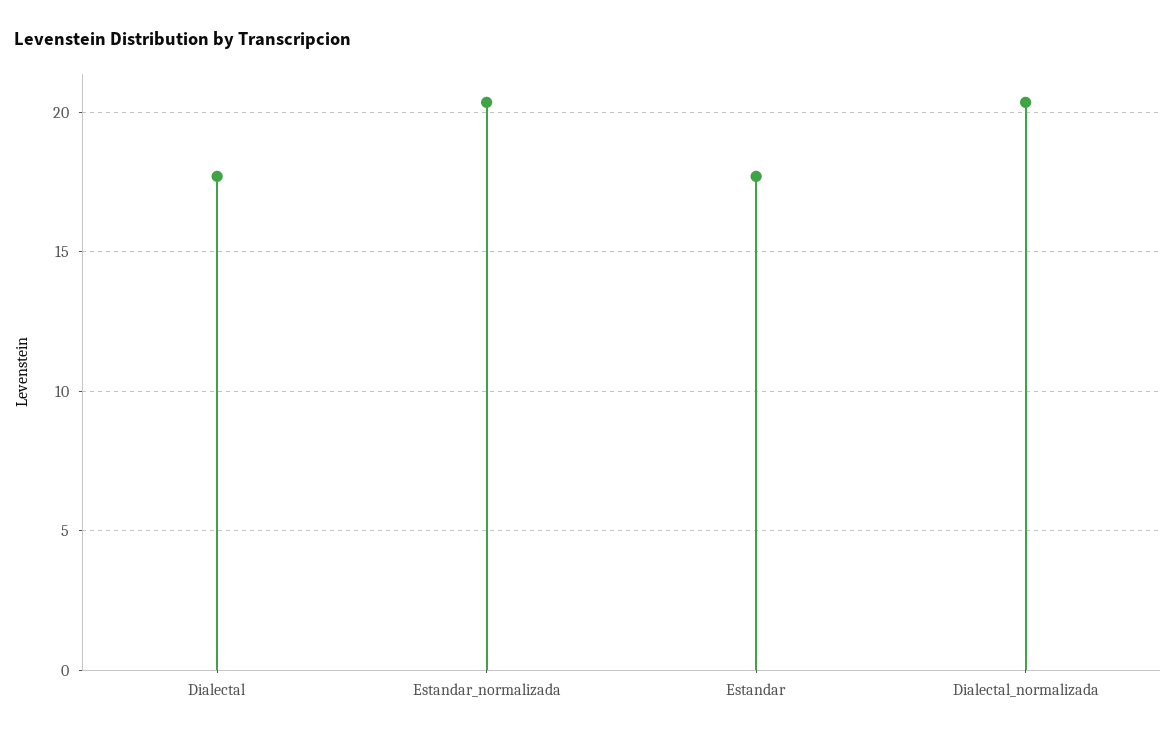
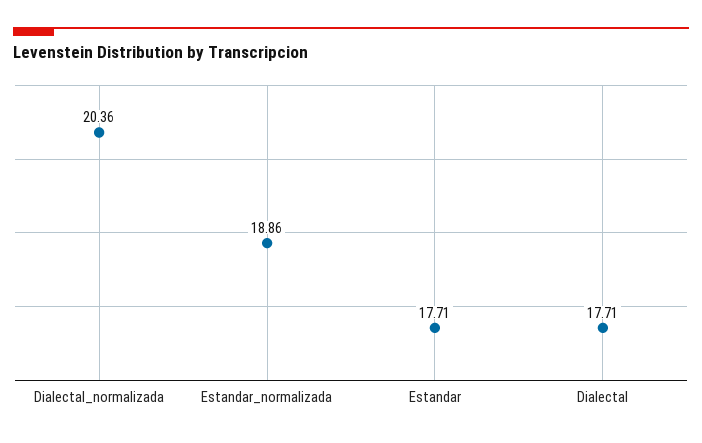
  {
    "Dialectal": 17.71,
-   "Estandar_normalizada": 20.5,
+   "Estandar_normalizada": 18.86,
    "Estandar": 17.71,
    "Dialectal_normalizada": 20.36
  }

